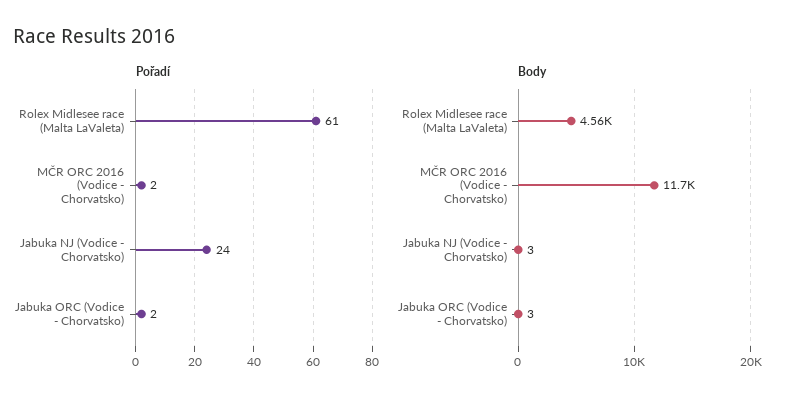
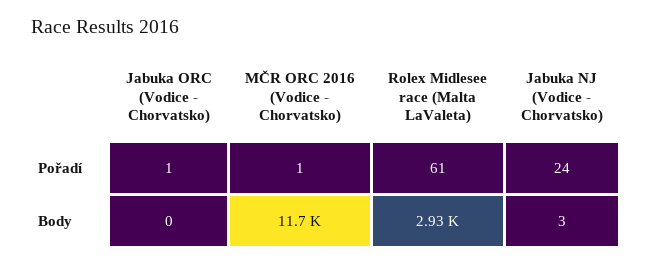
  {
    "Pořadí": {
      "Rolex Midlesee race (Malta LaValeta)": 61,
-     "MČR ORC 2016 (Vodice - Chorvatsko)": 2,
+     "MČR ORC 2016 (Vodice - Chorvatsko)": 1,
      "Jabuka NJ (Vodice - Chorvatsko)": 24,
-     "Jabuka ORC (Vodice - Chorvatsko)": 2
+     "Jabuka ORC (Vodice - Chorvatsko)": 1
    },
    "Body": {
-     "Rolex Midlesee race (Malta LaValeta)": 4560,
+     "Rolex Midlesee race (Malta LaValeta)": 2930,
      "MČR ORC 2016 (Vodice - Chorvatsko)": 11700,
      "Jabuka NJ (Vodice - Chorvatsko)": 3,
-     "Jabuka ORC (Vodice - Chorvatsko)": 3
+     "Jabuka ORC (Vodice - Chorvatsko)": 0
    }
  }

